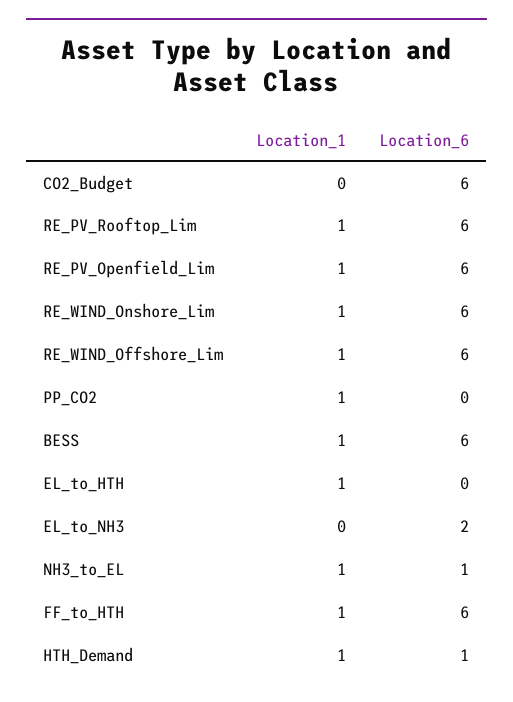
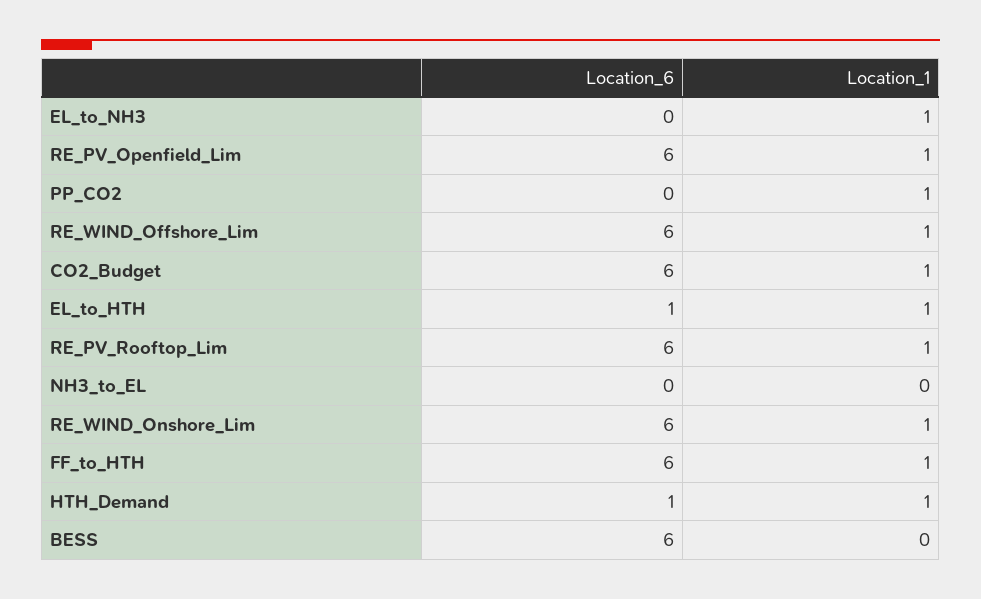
  {
    "Location_1": {
-     "CO2_Budget": 0,
+     "CO2_Budget": 1,
      "RE_PV_Rooftop_Lim": 1,
      "RE_PV_Openfield_Lim": 1,
      "RE_WIND_Onshore_Lim": 1,
      "RE_WIND_Offshore_Lim": 1,
      "PP_CO2": 1,
-     "BESS": 1,
+     "BESS": 0,
      "EL_to_HTH": 1,
-     "EL_to_NH3": 0,
+     "EL_to_NH3": 1,
-     "NH3_to_EL": 1,
+     "NH3_to_EL": 0,
      "FF_to_HTH": 1,
      "HTH_Demand": 1
    },
    "Location_6": {
      "CO2_Budget": 6,
      "RE_PV_Rooftop_Lim": 6,
      "RE_PV_Openfield_Lim": 6,
      "RE_WIND_Onshore_Lim": 6,
      "RE_WIND_Offshore_Lim": 6,
      "PP_CO2": 0,
      "BESS": 6,
-     "EL_to_HTH": 0,
+     "EL_to_HTH": 1,
-     "EL_to_NH3": 2,
+     "EL_to_NH3": 0,
-     "NH3_to_EL": 1,
+     "NH3_to_EL": 0,
      "FF_to_HTH": 6,
      "HTH_Demand": 1
    }
  }

